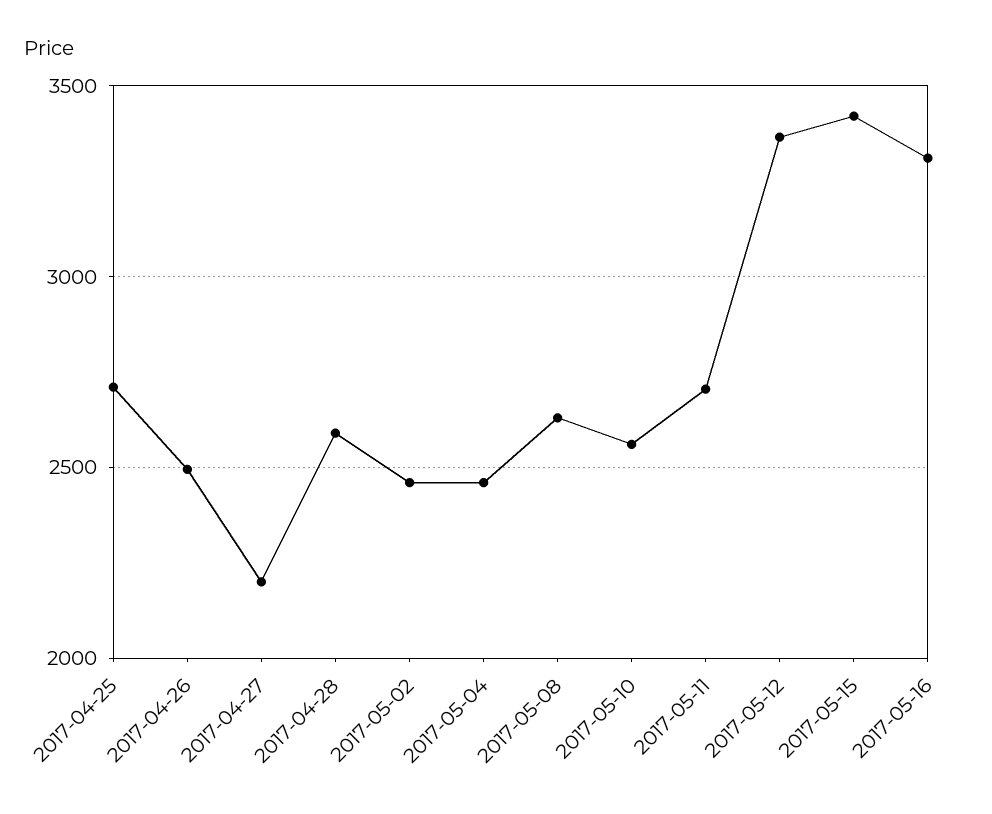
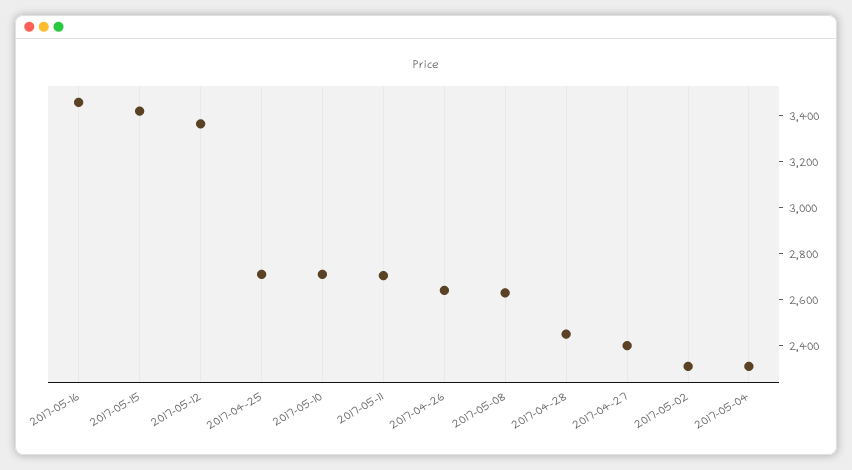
  {
    "2017-04-25": 2700,
-   "2017-04-26": 2500,
+   "2017-04-26": 2650,
-   "2017-04-27": 2200,
+   "2017-04-27": 2400,
-   "2017-04-28": 2600,
+   "2017-04-28": 2450,
-   "2017-05-02": 2450,
+   "2017-05-02": 2300,
-   "2017-05-04": 2450,
+   "2017-05-04": 2300,
    "2017-05-08": 2650,
-   "2017-05-10": 2550,
+   "2017-05-10": 2700,
    "2017-05-11": 2700,
    "2017-05-12": 3350,
    "2017-05-15": 3400,
-   "2017-05-16": 3300
+   "2017-05-16": 3450
  }

